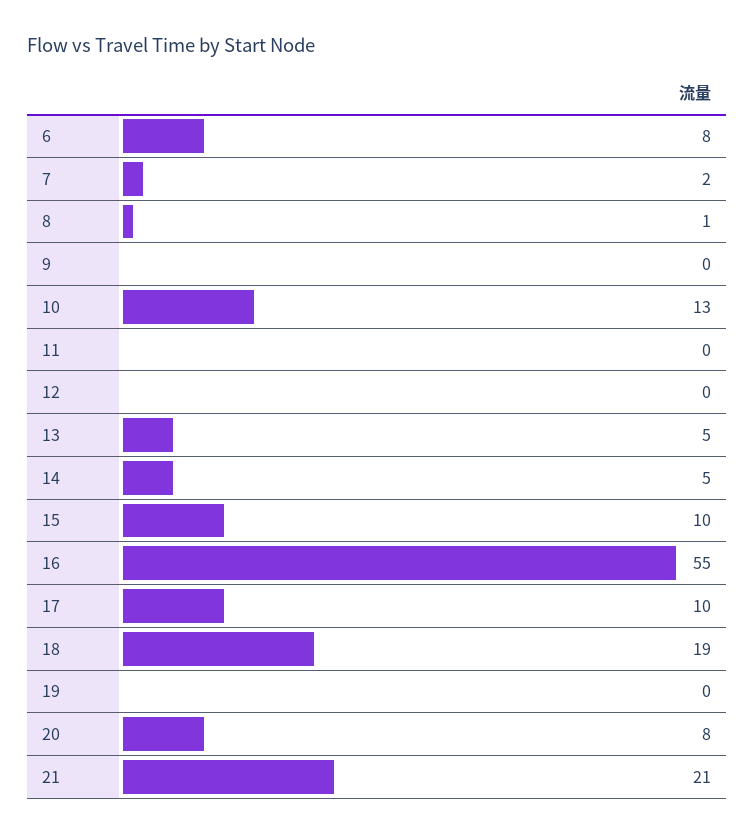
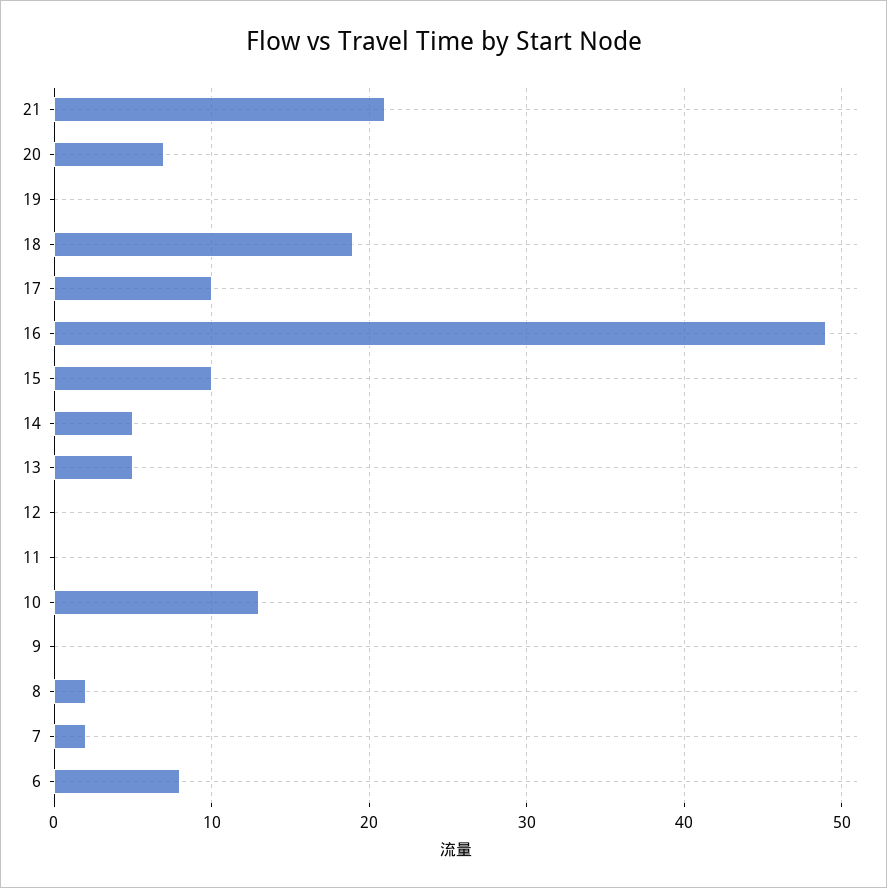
  {
    "6": 8,
    "7": 2,
-   "8": 1,
+   "8": 2,
    "9": 0,
    "10": 13,
    "11": 0,
    "12": 0,
    "13": 5,
    "14": 5,
    "15": 10,
-   "16": 55,
+   "16": 49,
    "17": 10,
    "18": 19,
    "19": 0,
-   "20": 8,
+   "20": 7,
    "21": 21
  }

